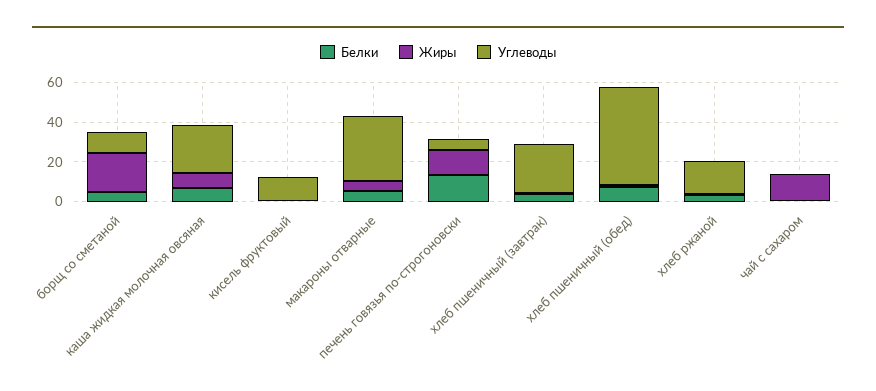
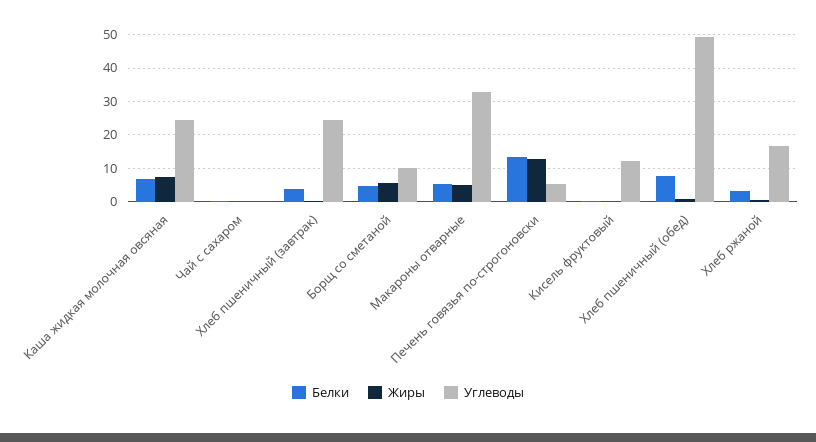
  {
    "Белки": {
      "борщ со сметаной": 4,
      "каша жидкая молочная овсяная": 6,
      "кисель фруктовый": 0,
      "макароны отварные": 6,
      "печень говязья по-строгоновски": 14,
      "хлеб пшеничный (завтрак)": 4,
      "хлеб пшеничный (обед)": 8,
      "хлеб ржаной": 4,
      "чай с сахаром": 0
    },
    "Жиры": {
-     "борщ со сметаной": 20,
+     "борщ со сметаной": 6,
      "каша жидкая молочная овсяная": 8,
      "кисель фруктовый": 0,
      "макароны отварные": 4,
      "печень говязья по-строгоновски": 12,
      "хлеб пшеничный (завтрак)": 0,
      "хлеб пшеничный (обед)": 0,
      "хлеб ржаной": 0,
-     "чай с сахаром": 15
+     "чай с сахаром": 0
    },
    "Углеводы": {
      "борщ со сметаной": 10,
      "каша жидкая молочная овсяная": 24,
      "кисель фруктовый": 12,
      "макароны отварные": 32,
      "печень говязья по-строгоновски": 6,
      "хлеб пшеничный (завтрак)": 24,
      "хлеб пшеничный (обед)": 50,
      "хлеб ржаной": 16,
      "чай с сахаром": 0
    }
  }

